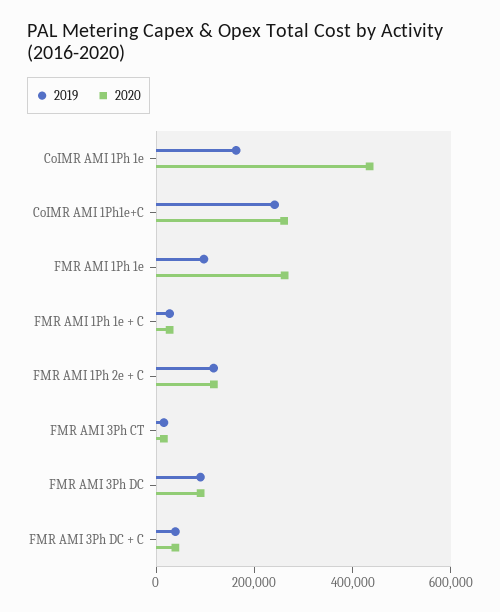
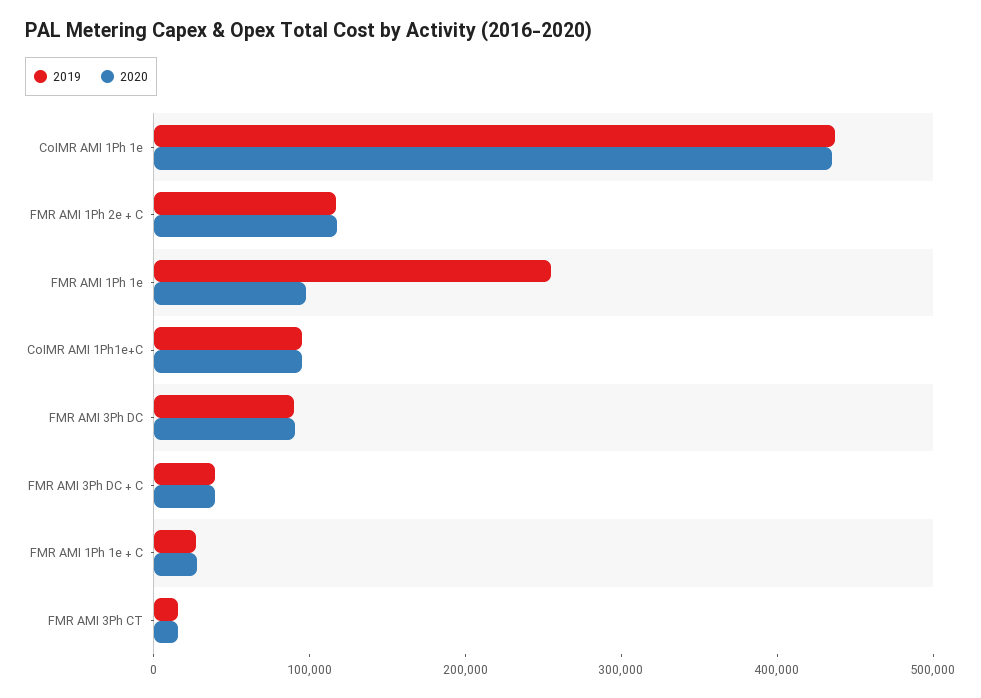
  {
    "2019": {
-     "CoIMR AMI 1Ph 1e": 150000,
+     "CoIMR AMI 1Ph 1e": 440000,
-     "CoIMR AMI 1Ph1e+C": 250000,
+     "CoIMR AMI 1Ph1e+C": 100000,
-     "FMR AMI 1Ph 1e": 100000,
+     "FMR AMI 1Ph 1e": 260000,
      "FMR AMI 1Ph 1e + C": 20000,
      "FMR AMI 1Ph 2e + C": 120000,
      "FMR AMI 3Ph CT": 20000,
      "FMR AMI 3Ph DC": 100000,
      "FMR AMI 3Ph DC + C": 40000
    },
    "2020": {
      "CoIMR AMI 1Ph 1e": 440000,
-     "CoIMR AMI 1Ph1e+C": 250000,
+     "CoIMR AMI 1Ph1e+C": 100000,
-     "FMR AMI 1Ph 1e": 250000,
+     "FMR AMI 1Ph 1e": 100000,
      "FMR AMI 1Ph 1e + C": 20000,
      "FMR AMI 1Ph 2e + C": 120000,
      "FMR AMI 3Ph CT": 20000,
      "FMR AMI 3Ph DC": 100000,
      "FMR AMI 3Ph DC + C": 40000
    }
  }

